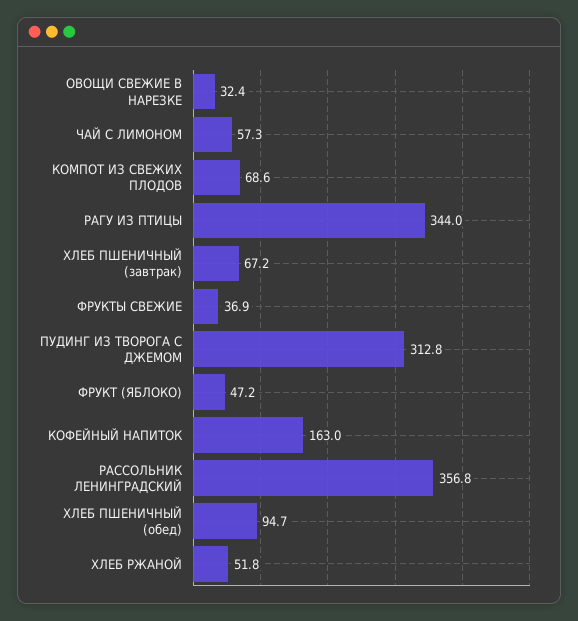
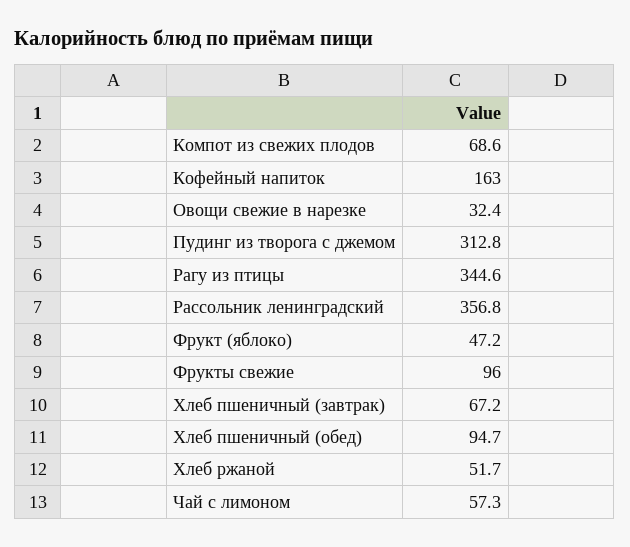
  {
    "ОВОЩИ СВЕЖИЕ В НАРЕЗКЕ": 32.4,
    "ЧАЙ С ЛИМОНОМ": 57.3,
    "КОМПОТ ИЗ СВЕЖИХ ПЛОДОВ": 68.6,
-   "РАГУ ИЗ ПТИЦЫ": 344,
+   "РАГУ ИЗ ПТИЦЫ": 344.6,
    "ХЛЕБ ПШЕНИЧНЫЙ (завтрак)": 67.2,
-   "ФРУКТЫ СВЕЖИЕ": 36.9,
+   "ФРУКТЫ СВЕЖИЕ": 96,
    "ПУДИНГ ИЗ ТВОРОГА С ДЖЕМОМ": 312.8,
    "ФРУКТ (ЯБЛОКО)": 47.2,
    "КОФЕЙНЫЙ НАПИТОК": 163,
    "РАССОЛЬНИК ЛЕНИНГРАДСКИЙ": 356.8,
    "ХЛЕБ ПШЕНИЧНЫЙ (обед)": 94.7,
-   "ХЛЕБ РЖАНОЙ": 51.8
+   "ХЛЕБ РЖАНОЙ": 51.7
  }

